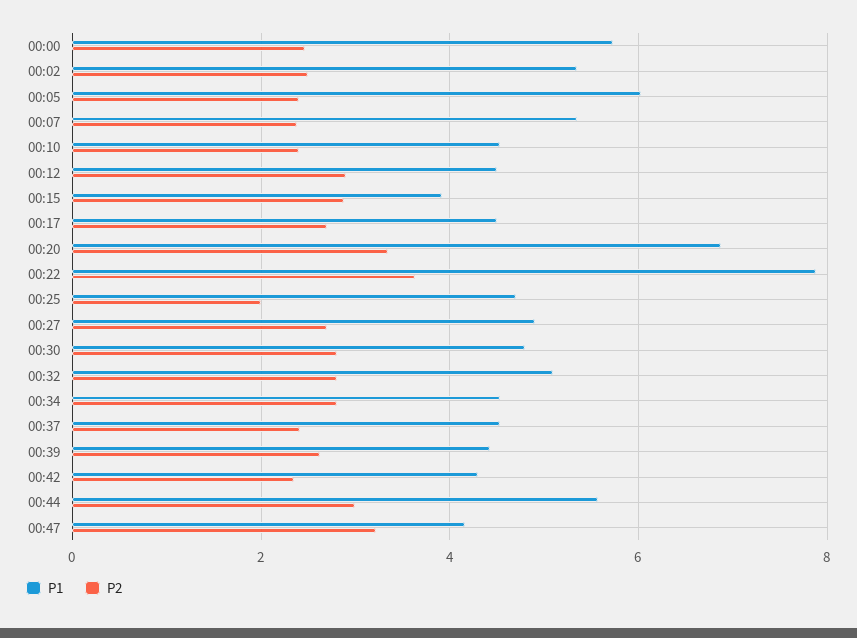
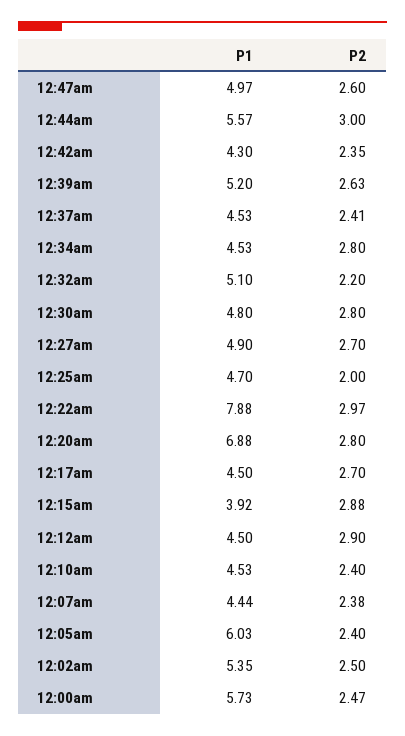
  {
    "P1": {
      "00:00": 5.73,
      "00:02": 5.35,
      "00:05": 6.03,
-     "00:07": 5.4,
+     "00:07": 4.44,
      "00:10": 4.53,
      "00:12": 4.5,
      "00:15": 3.92,
      "00:17": 4.5,
      "00:20": 6.88,
      "00:22": 7.88,
      "00:25": 4.7,
      "00:27": 4.9,
      "00:30": 4.8,
      "00:32": 5.1,
      "00:34": 4.53,
      "00:37": 4.53,
-     "00:39": 4.4,
+     "00:39": 5.2,
      "00:42": 4.3,
      "00:44": 5.57,
-     "00:47": 4.2
+     "00:47": 4.97
    },
    "P2": {
      "00:00": 2.47,
      "00:02": 2.5,
      "00:05": 2.4,
      "00:07": 2.38,
      "00:10": 2.4,
      "00:12": 2.9,
      "00:15": 2.88,
      "00:17": 2.7,
-     "00:20": 3.4,
+     "00:20": 2.8,
-     "00:22": 3.6,
+     "00:22": 2.97,
      "00:25": 2,
      "00:27": 2.7,
      "00:30": 2.8,
-     "00:32": 2.8,
+     "00:32": 2.2,
      "00:34": 2.8,
      "00:37": 2.41,
      "00:39": 2.63,
      "00:42": 2.35,
      "00:44": 3,
-     "00:47": 3.2
+     "00:47": 2.6
    }
  }

